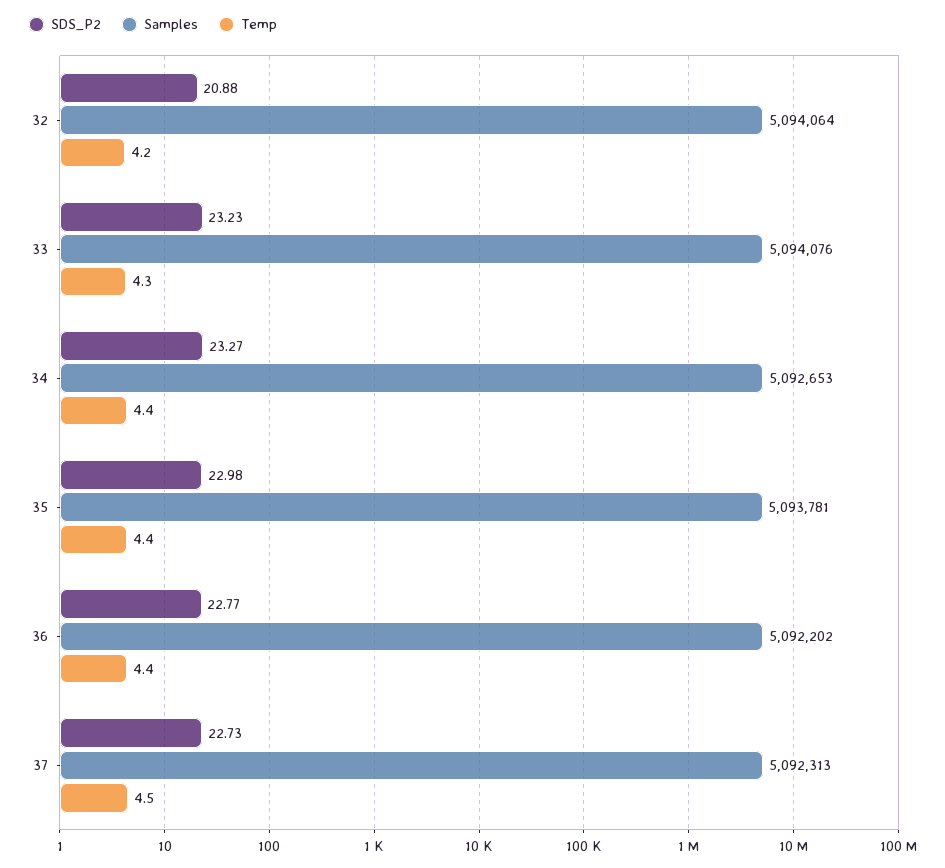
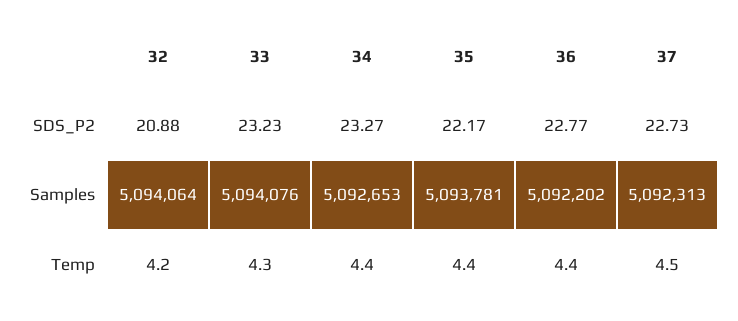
  {
    "SDS_P2": {
      "32": 20.88,
      "33": 23.23,
      "34": 23.27,
-     "35": 22.98,
+     "35": 22.17,
      "36": 22.77,
      "37": 22.73
    },
    "Samples": {
      "32": 5094064,
      "33": 5094076,
      "34": 5092653,
      "35": 5093781,
      "36": 5092202,
      "37": 5092313
    },
    "Temp": {
      "32": 4.2,
      "33": 4.3,
      "34": 4.4,
      "35": 4.4,
      "36": 4.4,
      "37": 4.5
    }
  }

